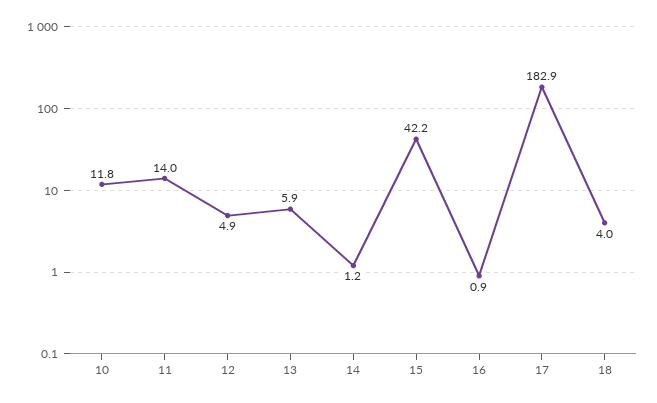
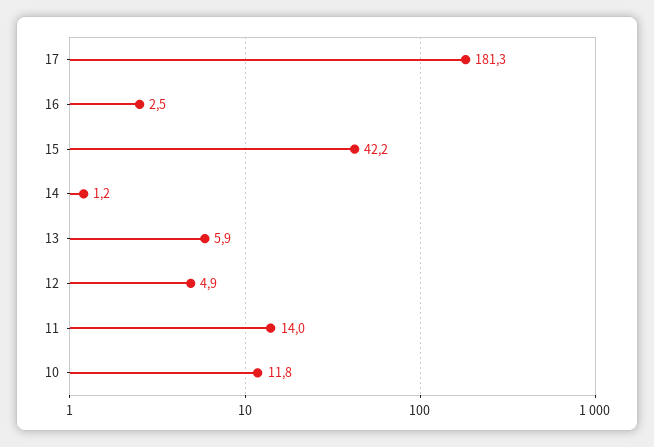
  {
    "10": 11.8,
    "11": 14,
    "12": 4.9,
    "13": 5.9,
    "14": 1.2,
    "15": 42.2,
-   "16": 0.9,
+   "16": 2.5,
-   "17": 182.9,
+   "17": 181.3
-   "18": 4
  }

